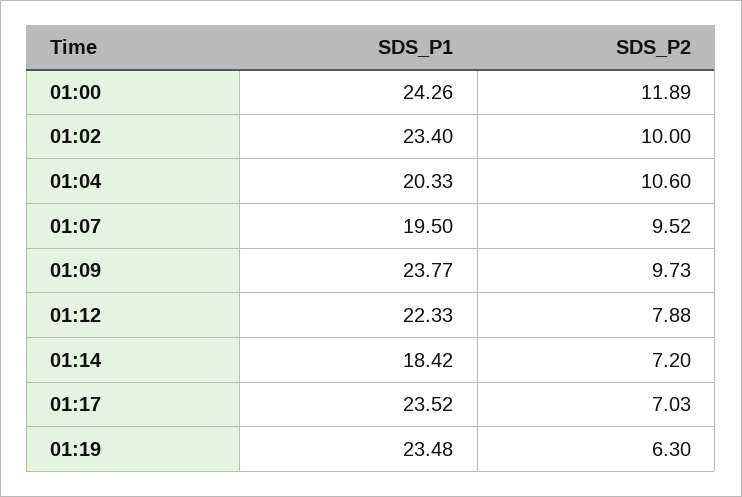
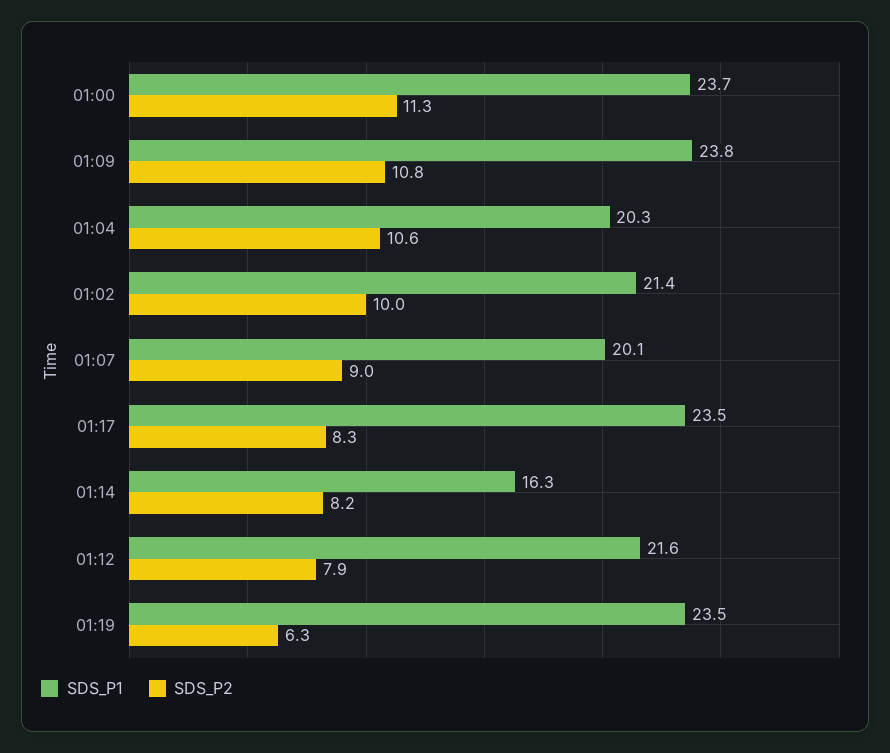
  {
    "SDS_P1": {
-     "01:00": 24.26,
+     "01:00": 23.7,
-     "01:02": 23.4,
+     "01:02": 21.4,
      "01:04": 20.33,
-     "01:07": 19.5,
+     "01:07": 20.1,
      "01:09": 23.77,
-     "01:12": 22.33,
+     "01:12": 21.6,
-     "01:14": 18.42,
+     "01:14": 16.3,
      "01:17": 23.52,
      "01:19": 23.48
    },
    "SDS_P2": {
-     "01:00": 11.89,
+     "01:00": 11.3,
      "01:02": 10,
      "01:04": 10.6,
-     "01:07": 9.52,
+     "01:07": 9,
-     "01:09": 9.73,
+     "01:09": 10.8,
      "01:12": 7.88,
-     "01:14": 7.2,
+     "01:14": 8.2,
-     "01:17": 7.03,
+     "01:17": 8.3,
      "01:19": 6.3
    }
  }

